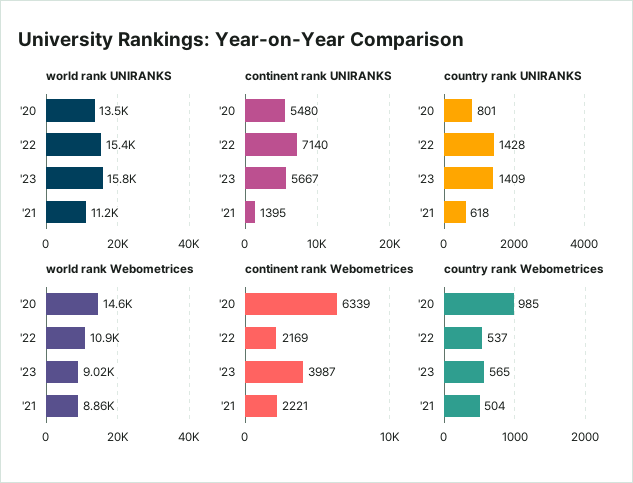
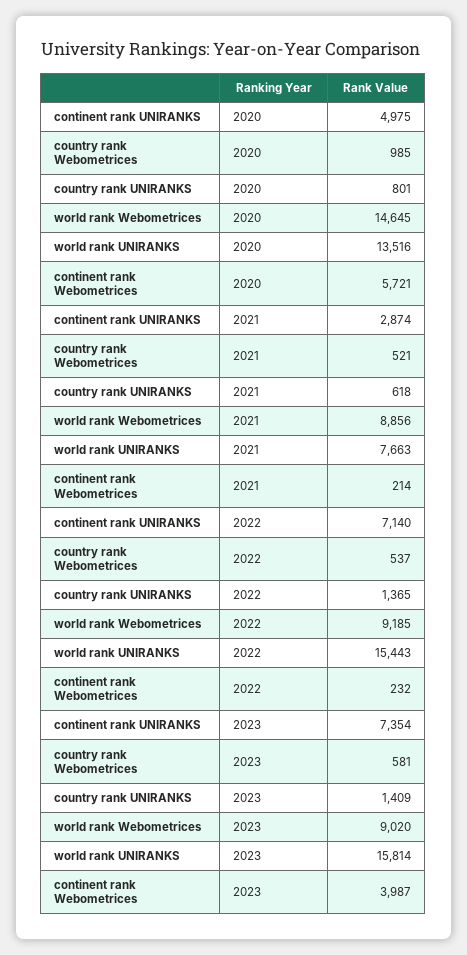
  {
    "world rank UNIRANKS": {
      "'20": 13516,
      "'22": 15443,
      "'23": 15814,
-     "'21": 11200
+     "'21": 7663
    },
    "continent rank UNIRANKS": {
-     "'20": 5480,
+     "'20": 4975,
      "'22": 7140,
-     "'23": 5667,
+     "'23": 7354,
-     "'21": 1395
+     "'21": 2874
    },
    "country rank UNIRANKS": {
      "'20": 801,
-     "'22": 1428,
+     "'22": 1365,
      "'23": 1409,
      "'21": 618
    },
    "world rank Webometrices": {
      "'20": 14645,
-     "'22": 10900,
+     "'22": 9185,
      "'23": 9020,
      "'21": 8856
    },
    "continent rank Webometrices": {
-     "'20": 6339,
+     "'20": 5721,
-     "'22": 2169,
+     "'22": 232,
      "'23": 3987,
-     "'21": 2221
+     "'21": 214
    },
    "country rank Webometrices": {
      "'20": 985,
      "'22": 537,
-     "'23": 565,
+     "'23": 581,
-     "'21": 504
+     "'21": 521
    }
  }

